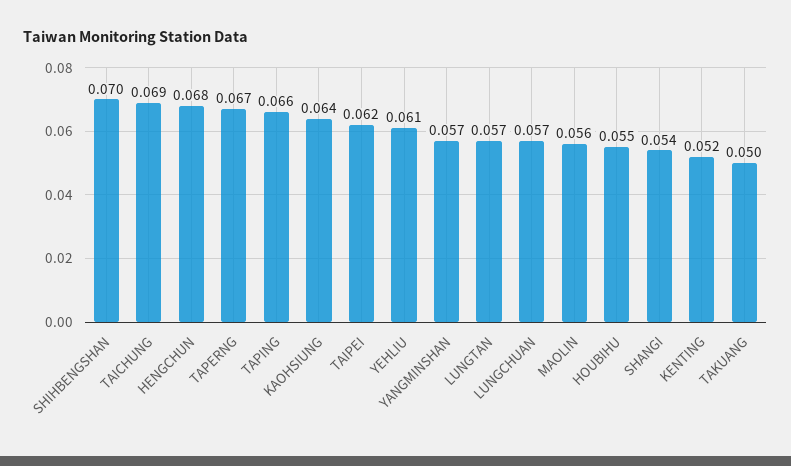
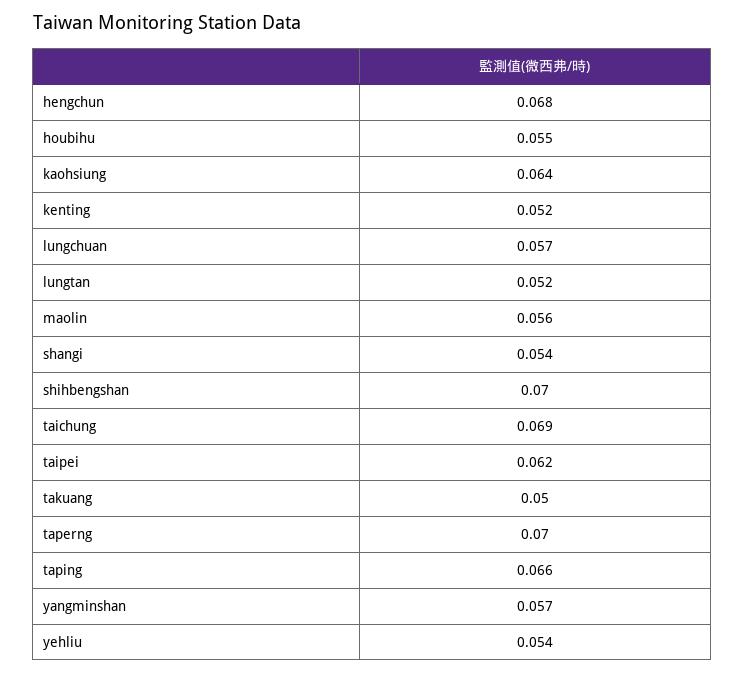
  {
    "SHIHBENGSHAN": 0.07,
    "TAICHUNG": 0.069,
    "HENGCHUN": 0.068,
-   "TAPERNG": 0.067,
+   "TAPERNG": 0.07,
    "TAPING": 0.066,
    "KAOHSIUNG": 0.064,
    "TAIPEI": 0.062,
-   "YEHLIU": 0.061,
+   "YEHLIU": 0.054,
    "YANGMINSHAN": 0.057,
-   "LUNGTAN": 0.057,
+   "LUNGTAN": 0.052,
    "LUNGCHUAN": 0.057,
    "MAOLIN": 0.056,
    "HOUBIHU": 0.055,
    "SHANGI": 0.054,
    "KENTING": 0.052,
    "TAKUANG": 0.05
  }

